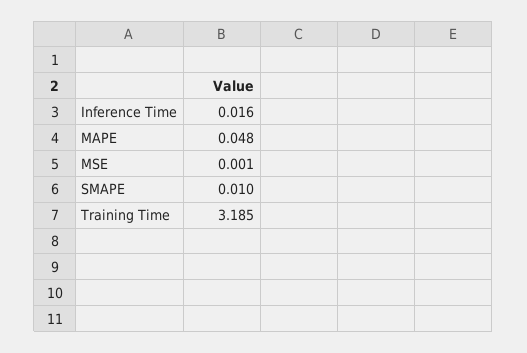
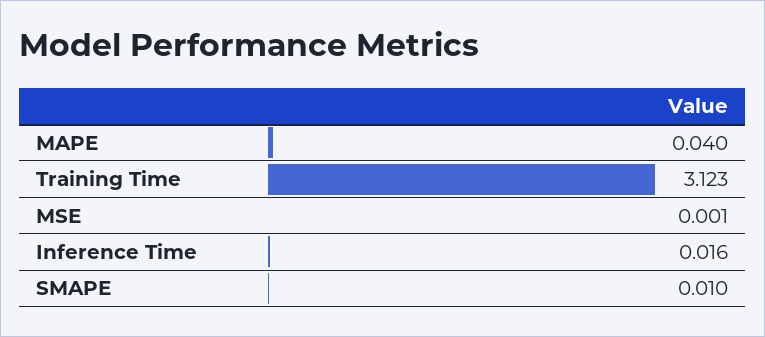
  {
    "Inference Time": 0.016,
-   "MAPE": 0.048,
+   "MAPE": 0.04,
    "MSE": 0.001,
    "SMAPE": 0.01,
-   "Training Time": 3.185
+   "Training Time": 3.123
  }

